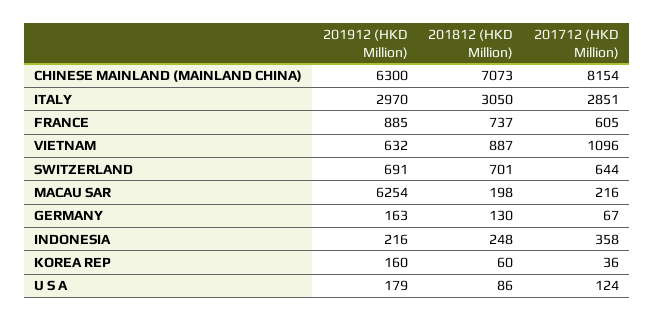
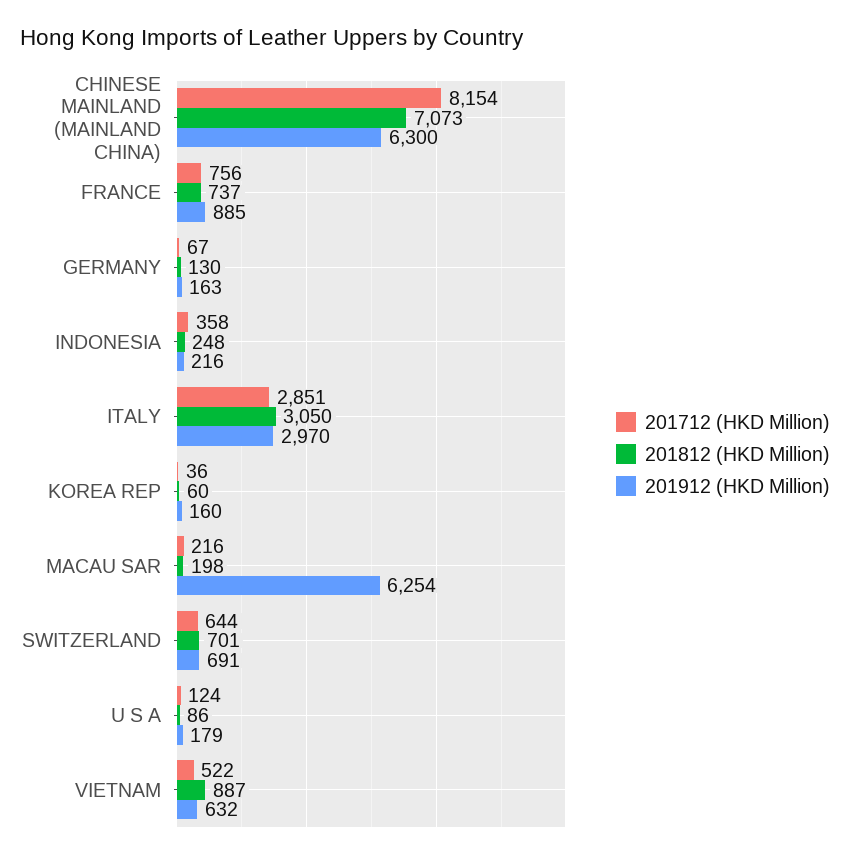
  {
    "201912 (HKD Million)": {
      "CHINESE MAINLAND (MAINLAND CHINA)": 6300,
      "ITALY": 2970,
      "FRANCE": 885,
      "VIETNAM": 632,
      "SWITZERLAND": 691,
      "MACAU SAR": 6254,
      "GERMANY": 163,
      "INDONESIA": 216,
      "KOREA REP": 160,
      "U S A": 179
    },
    "201812 (HKD Million)": {
      "CHINESE MAINLAND (MAINLAND CHINA)": 7073,
      "ITALY": 3050,
      "FRANCE": 737,
      "VIETNAM": 887,
      "SWITZERLAND": 701,
      "MACAU SAR": 198,
      "GERMANY": 130,
      "INDONESIA": 248,
      "KOREA REP": 60,
      "U S A": 86
    },
    "201712 (HKD Million)": {
      "CHINESE MAINLAND (MAINLAND CHINA)": 8154,
      "ITALY": 2851,
-     "FRANCE": 605,
+     "FRANCE": 756,
-     "VIETNAM": 1096,
+     "VIETNAM": 522,
      "SWITZERLAND": 644,
      "MACAU SAR": 216,
      "GERMANY": 67,
      "INDONESIA": 358,
      "KOREA REP": 36,
      "U S A": 124
    }
  }

